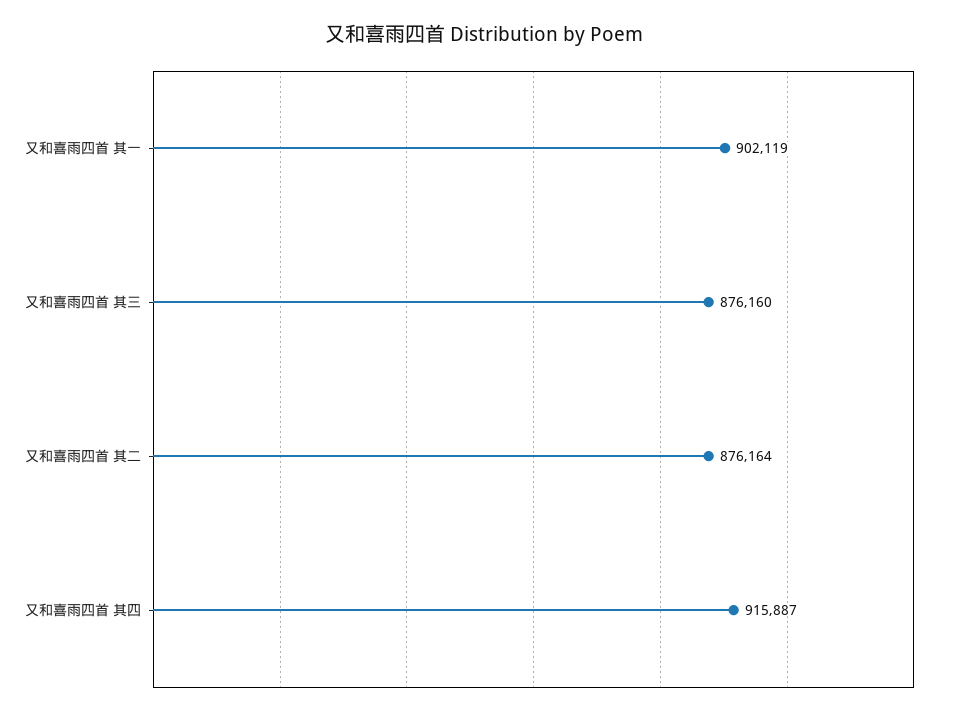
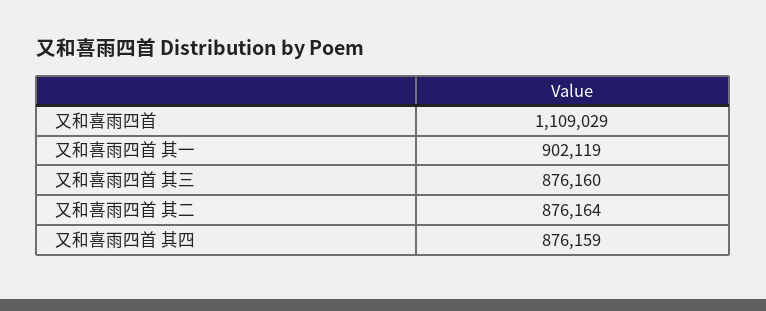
  {
    "又和喜雨四首 其一": 902119,
    "又和喜雨四首 其三": 876160,
    "又和喜雨四首 其二": 876164,
-   "又和喜雨四首 其四": 915887
+   "又和喜雨四首 其四": 876159,
+   "又和喜雨四首": 1109029
  }

